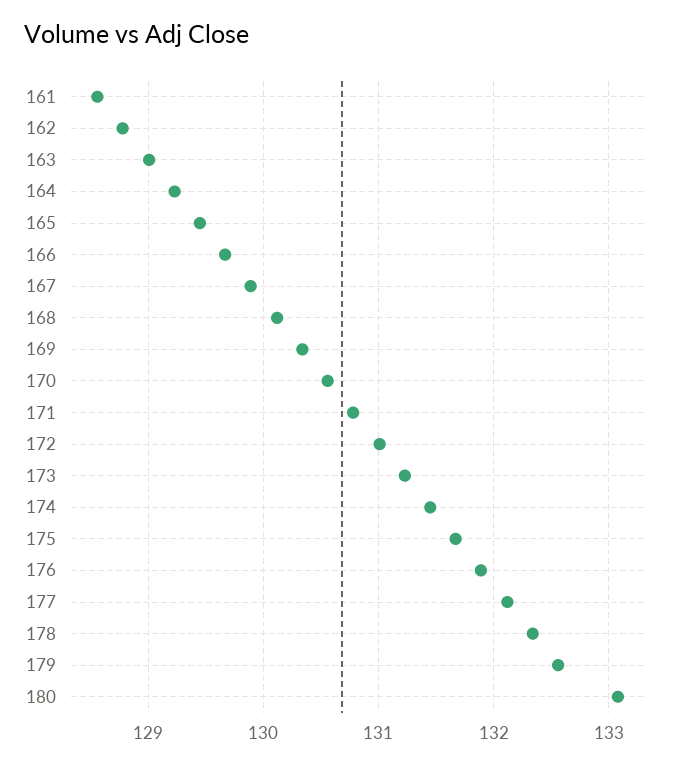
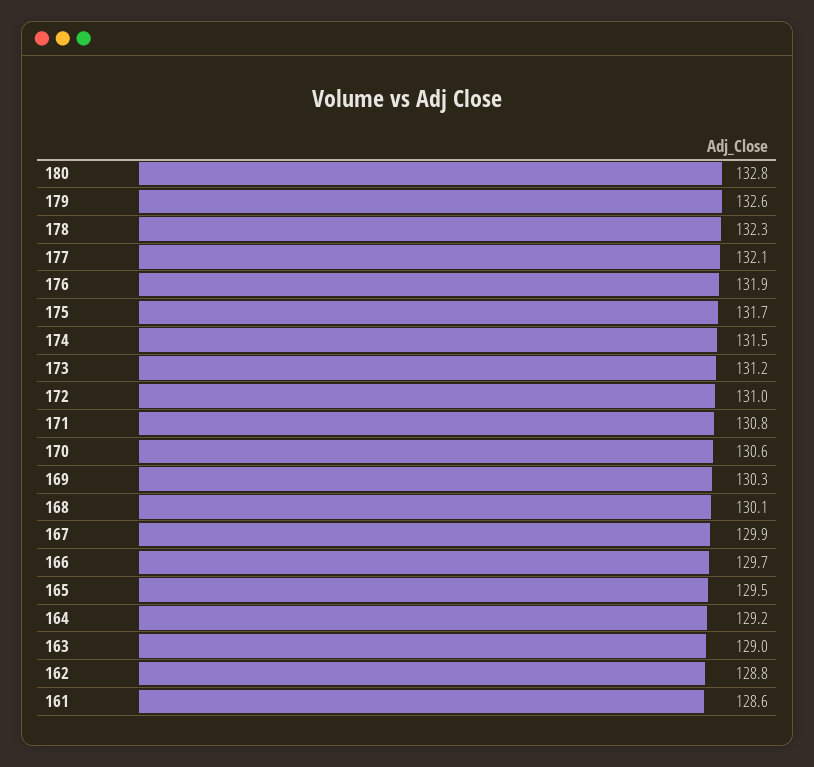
  {
    "161": 128.6,
    "162": 128.8,
    "163": 129,
    "164": 129.2,
    "165": 129.5,
    "166": 129.7,
    "167": 129.9,
    "168": 130.1,
    "169": 130.3,
    "170": 130.6,
    "171": 130.8,
    "172": 131,
    "173": 131.2,
    "174": 131.5,
    "175": 131.7,
    "176": 131.9,
    "177": 132.1,
    "178": 132.3,
    "179": 132.6,
-   "180": 133.1
+   "180": 132.8
  }

